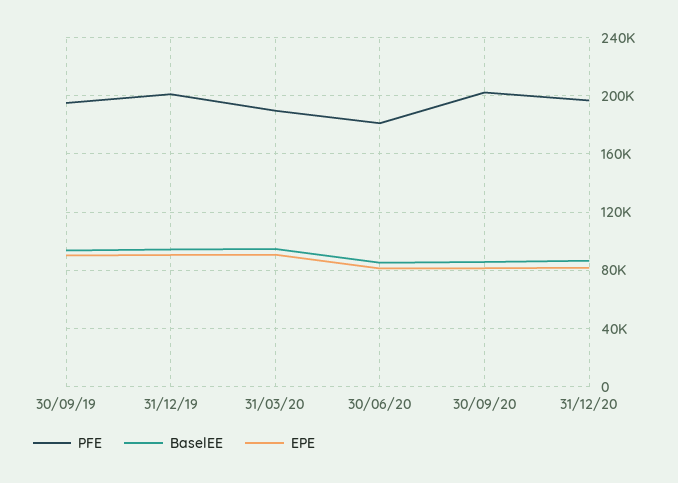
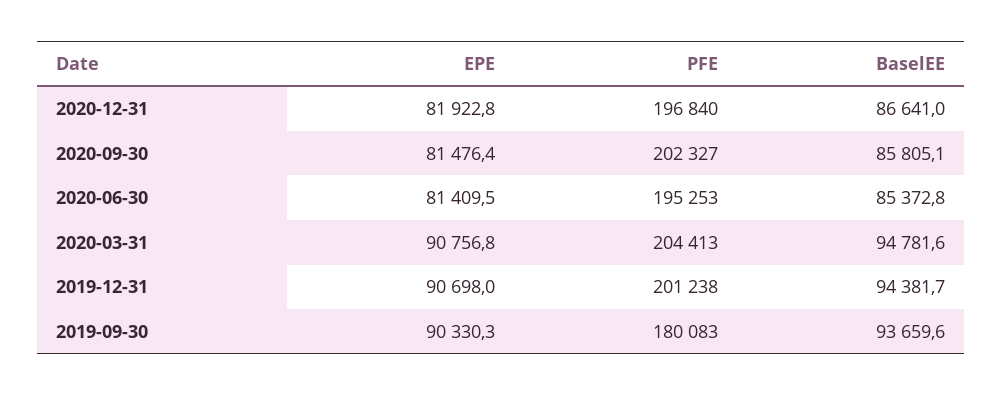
  {
    "PFE": {
-     "30/09/19": 195000,
+     "30/09/19": 180083,
      "31/12/19": 201238,
-     "31/03/20": 190000,
+     "31/03/20": 204413,
-     "30/06/20": 180000,
+     "30/06/20": 195253,
      "30/09/20": 202327,
      "31/12/20": 196840
    },
    "BaselEE": {
      "30/09/19": 93659.6,
      "31/12/19": 94381.7,
      "31/03/20": 94781.6,
      "30/06/20": 85372.8,
      "30/09/20": 85805.1,
      "31/12/20": 86641
    },
    "EPE": {
      "30/09/19": 90330.3,
      "31/12/19": 90698,
      "31/03/20": 90756.8,
      "30/06/20": 81409.5,
      "30/09/20": 81476.4,
      "31/12/20": 81922.8
    }
  }

